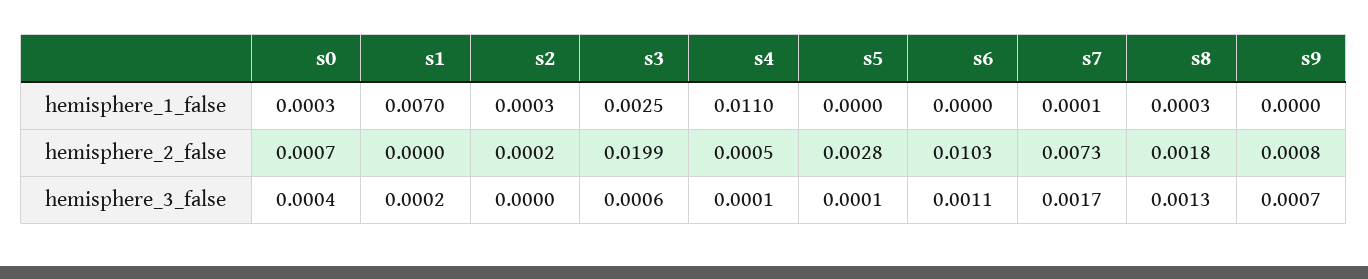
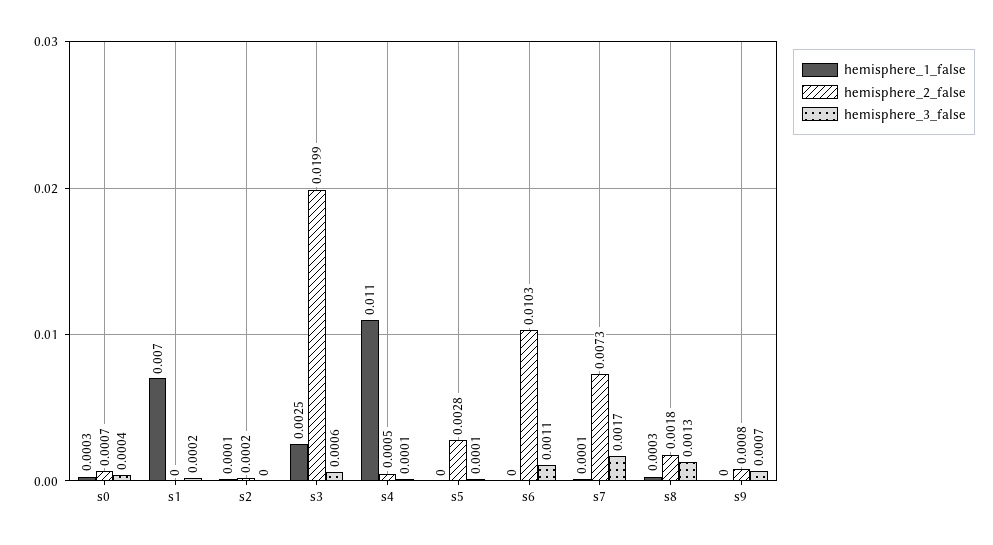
  {
    "hemisphere_1_false": {
      "s0": 0.0003,
      "s1": 0.007,
-     "s2": 0.0003,
+     "s2": 0.0001,
      "s3": 0.0025,
      "s4": 0.011,
      "s5": 0,
      "s6": 0,
      "s7": 0.0001,
      "s8": 0.0003,
      "s9": 0
    },
    "hemisphere_2_false": {
      "s0": 0.0007,
      "s1": 0,
      "s2": 0.0002,
      "s3": 0.0199,
      "s4": 0.0005,
      "s5": 0.0028,
      "s6": 0.0103,
      "s7": 0.0073,
      "s8": 0.0018,
      "s9": 0.0008
    },
    "hemisphere_3_false": {
      "s0": 0.0004,
      "s1": 0.0002,
      "s2": 0,
      "s3": 0.0006,
      "s4": 0.0001,
      "s5": 0.0001,
      "s6": 0.0011,
      "s7": 0.0017,
      "s8": 0.0013,
      "s9": 0.0007
    }
  }

